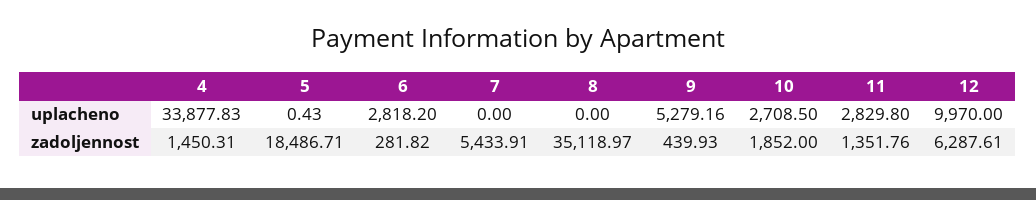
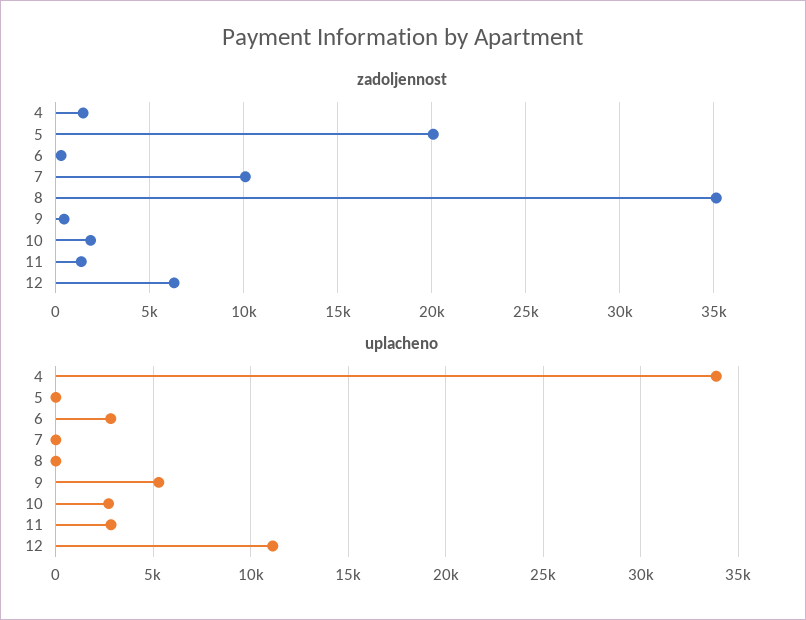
  {
    "uplacheno": {
      "4": 33877.83,
      "5": 0.43,
      "6": 2818.2,
      "7": 0,
      "8": 0,
      "9": 5279.16,
      "10": 2708.5,
      "11": 2829.8,
-     "12": 9970
+     "12": 11000
    },
    "zadoljennost": {
      "4": 1450.31,
-     "5": 18486.71,
+     "5": 20000,
      "6": 281.82,
-     "7": 5433.91,
+     "7": 10000,
      "8": 35118.97,
      "9": 439.93,
      "10": 1852,
      "11": 1351.76,
      "12": 6287.61
    }
  }

